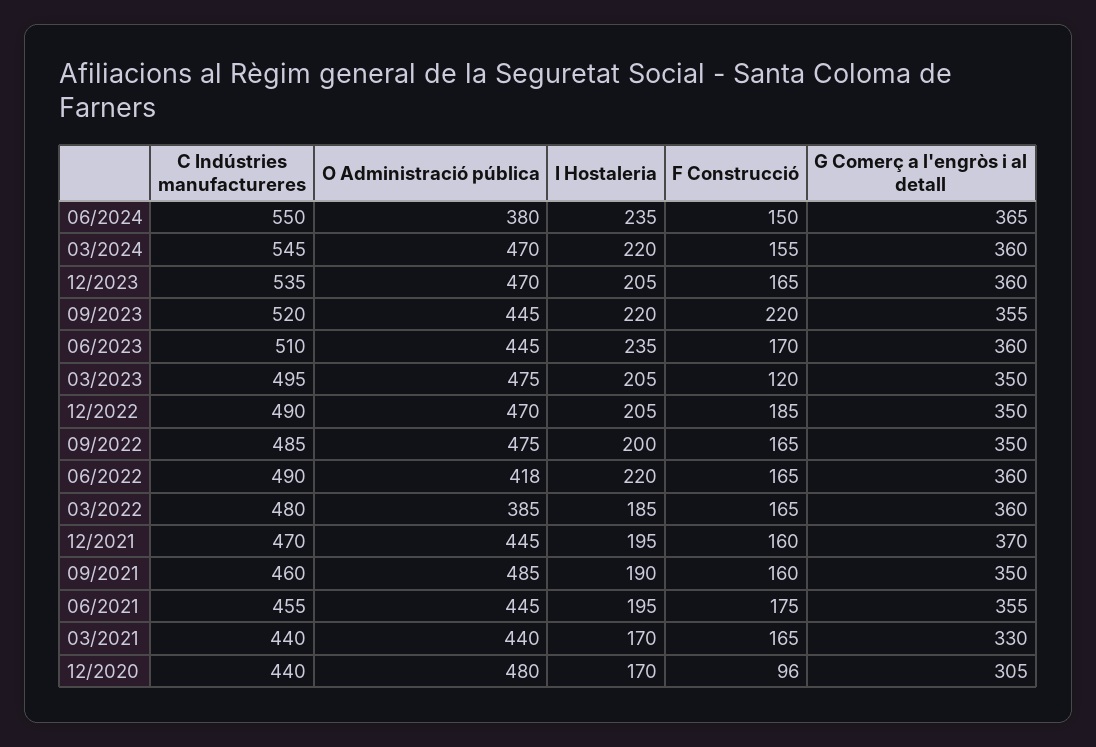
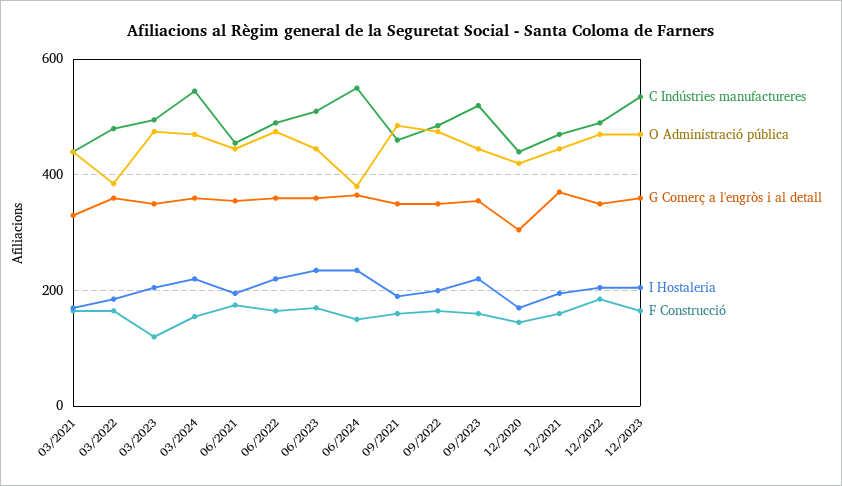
  {
    "C Indústries manufactureres": {
      "06/2024": 550,
      "03/2024": 545,
      "12/2023": 535,
      "09/2023": 520,
      "06/2023": 510,
      "03/2023": 495,
      "12/2022": 490,
      "09/2022": 485,
      "06/2022": 490,
      "03/2022": 480,
      "12/2021": 470,
      "09/2021": 460,
      "06/2021": 455,
      "03/2021": 440,
      "12/2020": 440
    },
    "O Administració pública": {
      "06/2024": 380,
      "03/2024": 470,
      "12/2023": 470,
      "09/2023": 445,
      "06/2023": 445,
      "03/2023": 475,
      "12/2022": 470,
      "09/2022": 475,
-     "06/2022": 418,
+     "06/2022": 480,
      "03/2022": 385,
      "12/2021": 445,
      "09/2021": 485,
      "06/2021": 445,
      "03/2021": 440,
-     "12/2020": 480
+     "12/2020": 420
    },
    "I Hostaleria": {
      "06/2024": 235,
      "03/2024": 220,
      "12/2023": 205,
      "09/2023": 220,
      "06/2023": 235,
      "03/2023": 205,
      "12/2022": 205,
      "09/2022": 200,
      "06/2022": 220,
      "03/2022": 185,
      "12/2021": 195,
      "09/2021": 190,
      "06/2021": 195,
      "03/2021": 170,
      "12/2020": 170
    },
    "F Construcció": {
      "06/2024": 150,
      "03/2024": 155,
      "12/2023": 165,
-     "09/2023": 220,
+     "09/2023": 160,
      "06/2023": 170,
      "03/2023": 120,
      "12/2022": 185,
      "09/2022": 165,
      "06/2022": 165,
      "03/2022": 165,
      "12/2021": 160,
      "09/2021": 160,
      "06/2021": 175,
      "03/2021": 165,
-     "12/2020": 96
+     "12/2020": 140
    },
    "G Comerç a l'engròs i al detall": {
      "06/2024": 365,
      "03/2024": 360,
      "12/2023": 360,
      "09/2023": 355,
      "06/2023": 360,
      "03/2023": 350,
      "12/2022": 350,
      "09/2022": 350,
      "06/2022": 360,
      "03/2022": 360,
      "12/2021": 370,
      "09/2021": 350,
      "06/2021": 355,
      "03/2021": 330,
      "12/2020": 305
    }
  }

